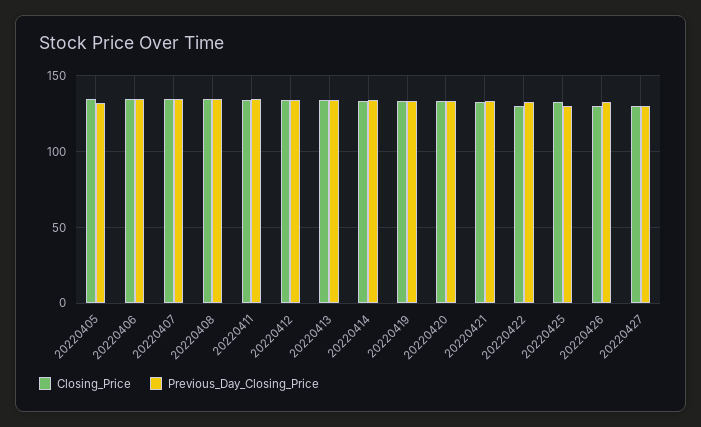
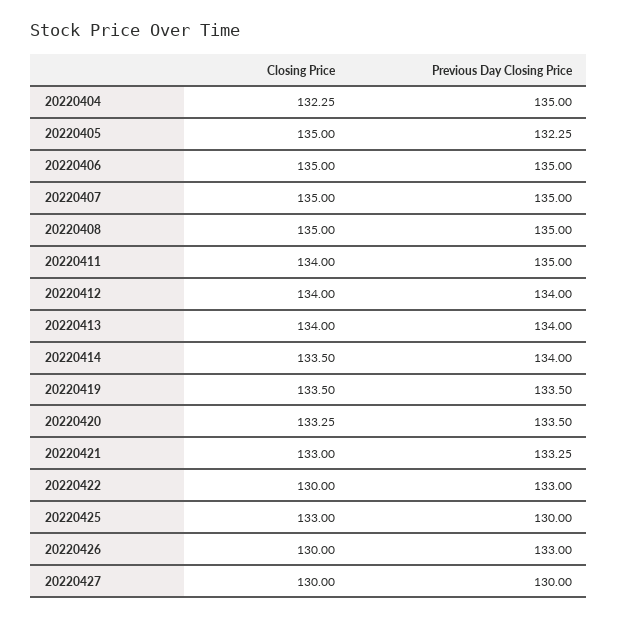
  {
    "Closing_Price": {
      "20220405": 135,
      "20220406": 135,
      "20220407": 135,
      "20220408": 135,
      "20220411": 134,
      "20220412": 134,
      "20220413": 134,
      "20220414": 133.5,
      "20220419": 133.5,
      "20220420": 133.25,
      "20220421": 133,
      "20220422": 130,
      "20220425": 133,
      "20220426": 130,
-     "20220427": 130
+     "20220427": 130,
+     "20220404": 132.25
    },
    "Previous_Day_Closing_Price": {
      "20220405": 132.25,
      "20220406": 135,
      "20220407": 135,
      "20220408": 135,
      "20220411": 135,
      "20220412": 134,
      "20220413": 134,
      "20220414": 134,
      "20220419": 133.5,
      "20220420": 133.5,
      "20220421": 133.25,
      "20220422": 133,
      "20220425": 130,
      "20220426": 133,
-     "20220427": 130
+     "20220427": 130,
+     "20220404": 135
    }
  }

